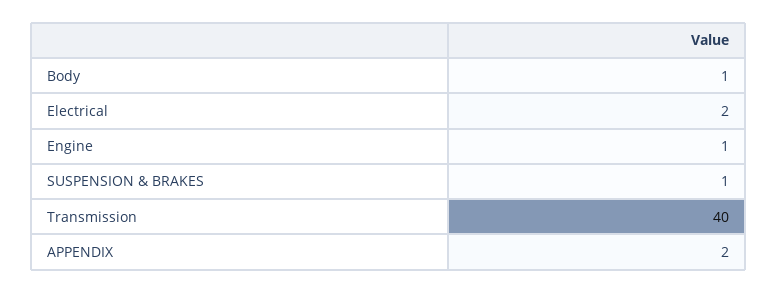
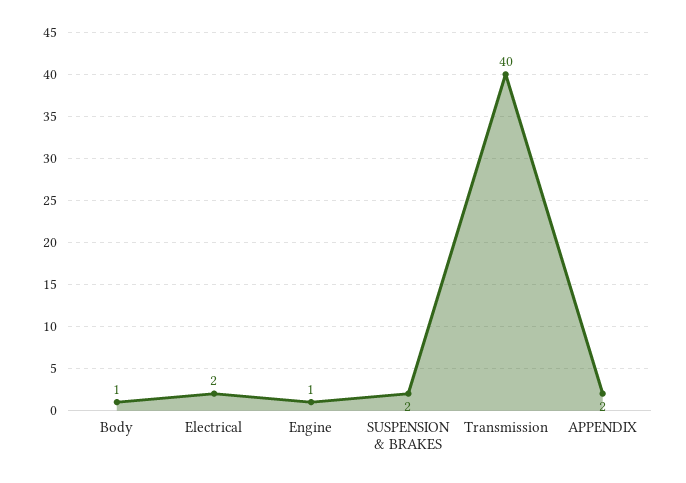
  {
    "Body": 1,
    "Electrical": 2,
    "Engine": 1,
-   "SUSPENSION & BRAKES": 1,
+   "SUSPENSION & BRAKES": 2,
    "Transmission": 40,
    "APPENDIX": 2
  }

